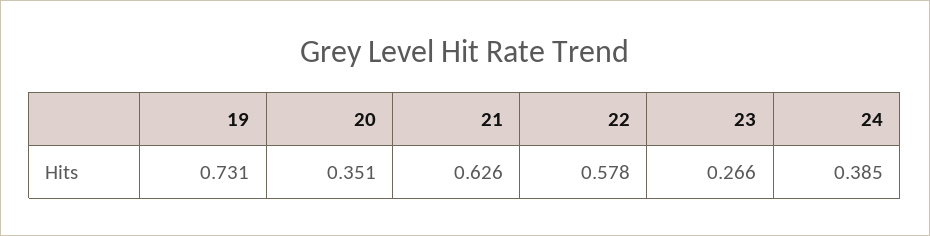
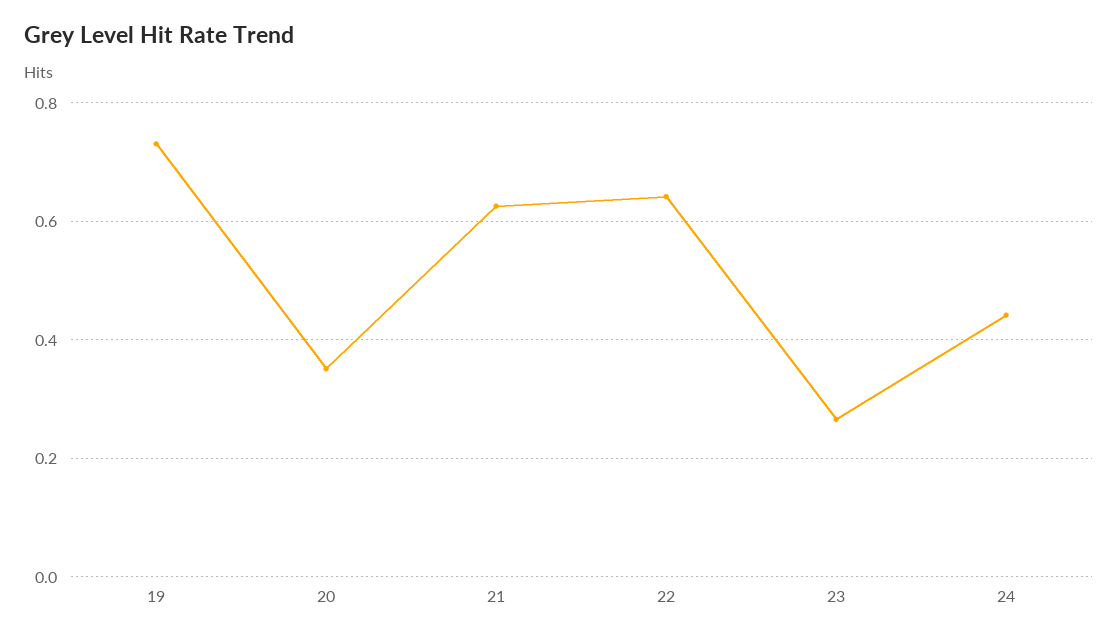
  {
    "19": 0.731,
    "20": 0.351,
    "21": 0.626,
-   "22": 0.578,
+   "22": 0.64,
    "23": 0.266,
-   "24": 0.385
+   "24": 0.44
  }

